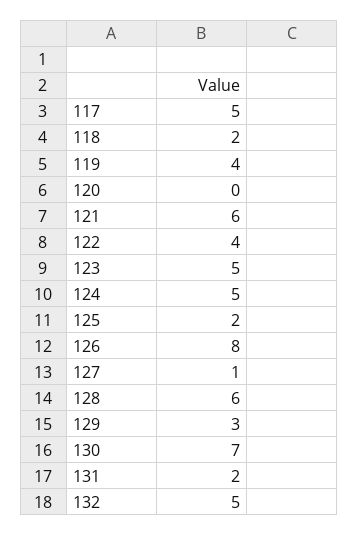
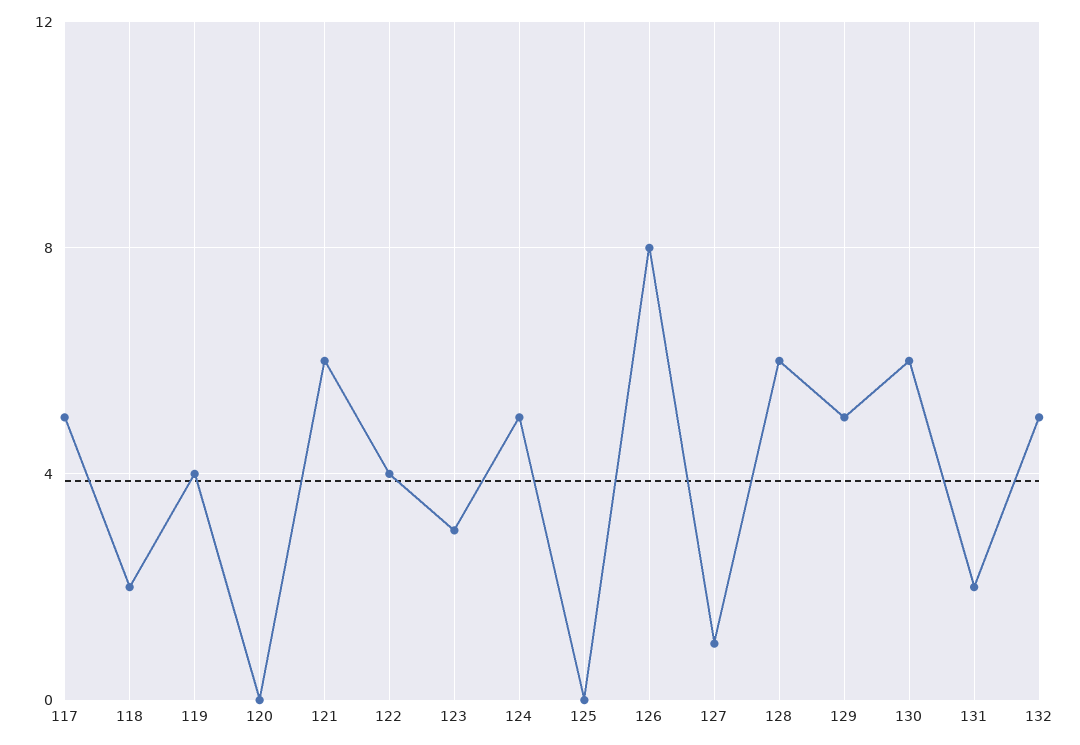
  {
    "117": 5,
    "118": 2,
    "119": 4,
    "120": 0,
    "121": 6,
    "122": 4,
-   "123": 5,
+   "123": 3,
    "124": 5,
-   "125": 2,
+   "125": 0,
    "126": 8,
    "127": 1,
    "128": 6,
-   "129": 3,
+   "129": 5,
-   "130": 7,
+   "130": 6,
    "131": 2,
    "132": 5
  }

